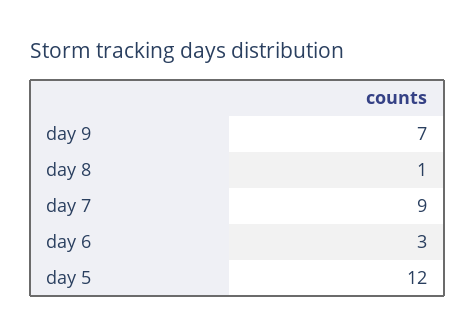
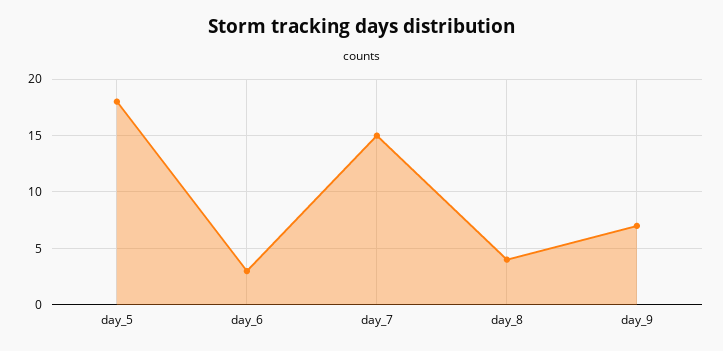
  {
    "day 9": 7,
-   "day 8": 1,
+   "day 8": 4,
-   "day 7": 9,
+   "day 7": 15,
    "day 6": 3,
-   "day 5": 12
+   "day 5": 18
  }

